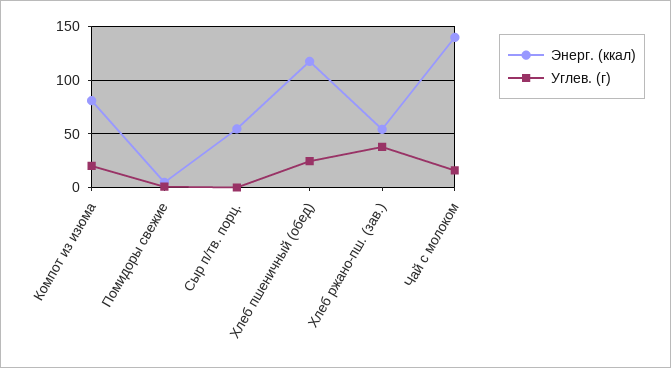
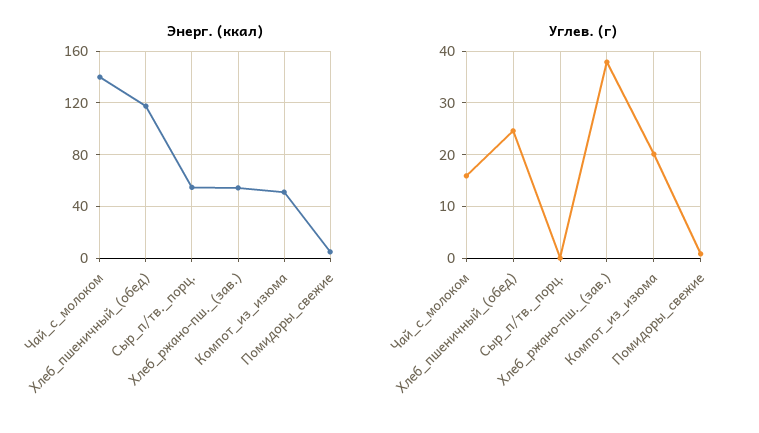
  {
    "Энерг. (ккал)": {
-     "Компот из изюма": 80,
+     "Компот из изюма": 50,
      "Помидоры свежие": 5,
      "Сыр п/тв. порц.": 55,
      "Хлеб пшеничный (обед)": 120,
      "Хлеб ржано-пш. (зав.)": 55,
      "Чай с молоком": 140
    },
    "Углев. (г)": {
      "Компот из изюма": 20,
      "Помидоры свежие": 0,
      "Сыр п/тв. порц.": 0,
      "Хлеб пшеничный (обед)": 24,
      "Хлеб ржано-пш. (зав.)": 38,
      "Чай с молоком": 16
    }
  }

